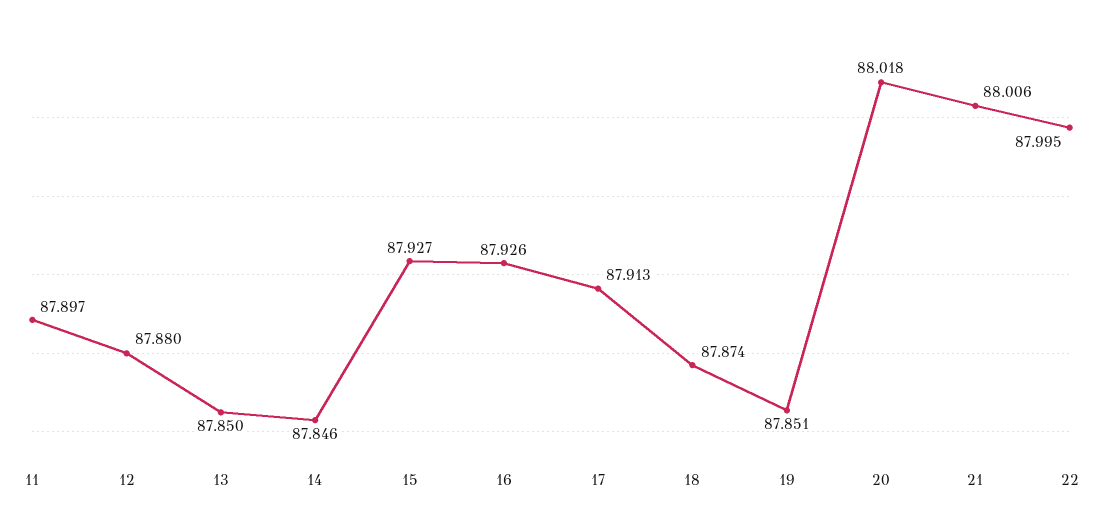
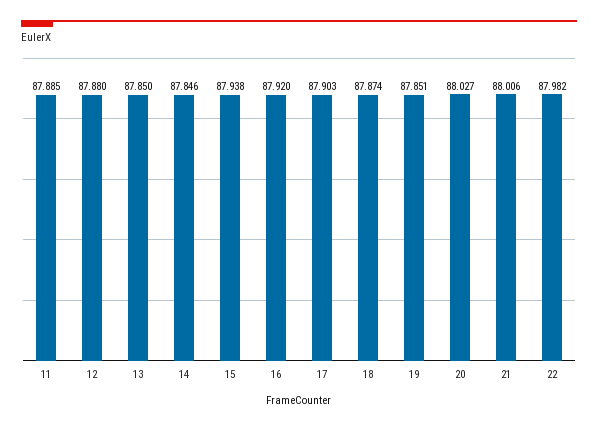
  {
-   "11": 87.897,
+   "11": 87.885,
    "12": 87.88,
    "13": 87.85,
    "14": 87.846,
-   "15": 87.927,
+   "15": 87.938,
-   "16": 87.926,
+   "16": 87.92,
-   "17": 87.913,
+   "17": 87.903,
    "18": 87.874,
    "19": 87.851,
-   "20": 88.018,
+   "20": 88.027,
    "21": 88.006,
-   "22": 87.995
+   "22": 87.982
  }

